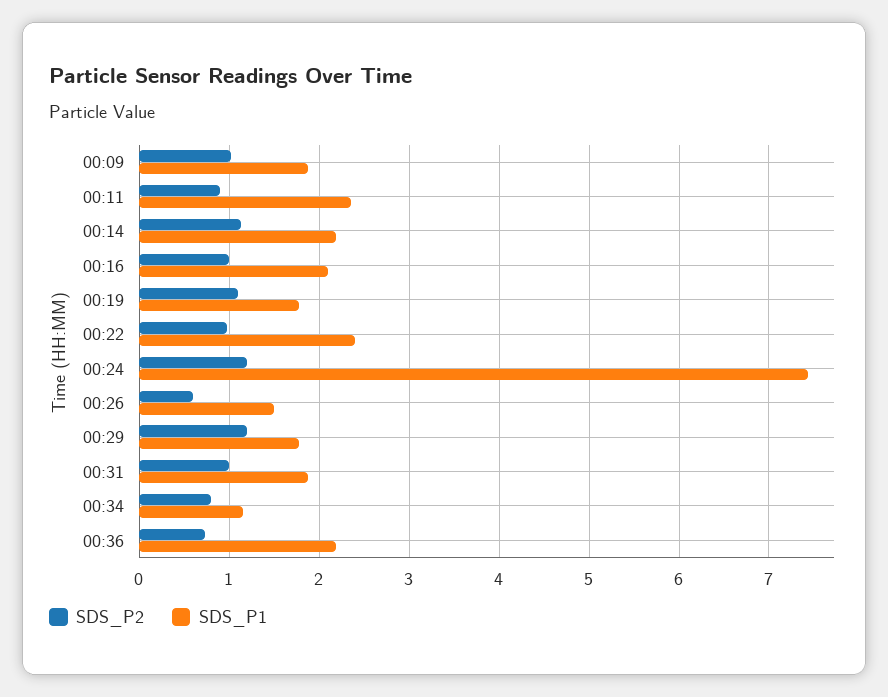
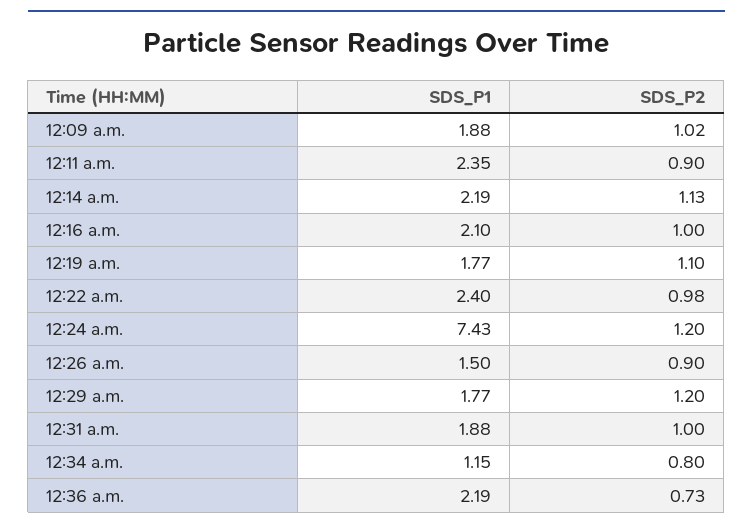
  {
    "SDS_P2": {
      "00:09": 1.02,
      "00:11": 0.9,
      "00:14": 1.13,
      "00:16": 1,
      "00:19": 1.1,
      "00:22": 0.98,
      "00:24": 1.2,
-     "00:26": 0.6,
+     "00:26": 0.9,
      "00:29": 1.2,
      "00:31": 1,
      "00:34": 0.8,
      "00:36": 0.73
    },
    "SDS_P1": {
      "00:09": 1.88,
      "00:11": 2.35,
      "00:14": 2.19,
      "00:16": 2.1,
      "00:19": 1.77,
      "00:22": 2.4,
      "00:24": 7.43,
      "00:26": 1.5,
      "00:29": 1.77,
      "00:31": 1.88,
      "00:34": 1.15,
      "00:36": 2.19
    }
  }

